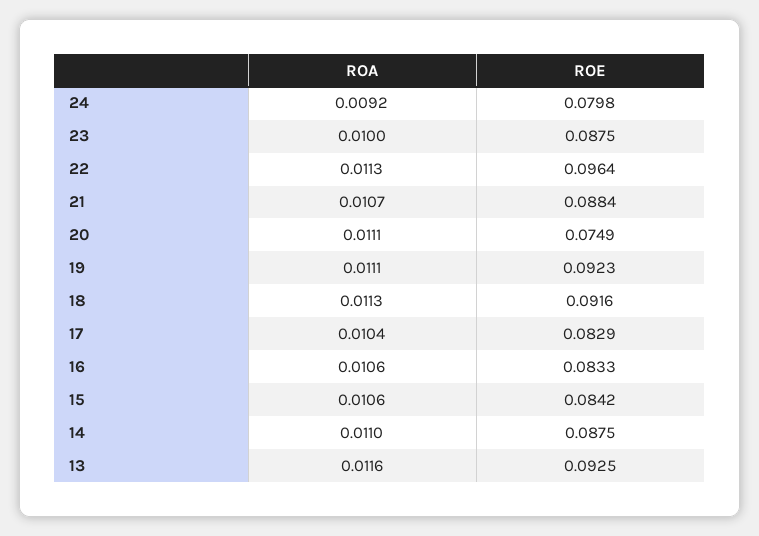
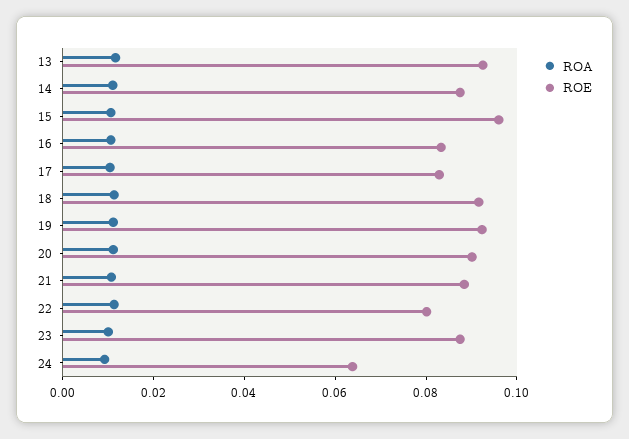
  {
    "ROA": {
      "24": 0.0092,
      "23": 0.01,
      "22": 0.0113,
      "21": 0.0107,
      "20": 0.0111,
      "19": 0.0111,
      "18": 0.0113,
      "17": 0.0104,
      "16": 0.0106,
      "15": 0.0106,
      "14": 0.011,
      "13": 0.0116
    },
    "ROE": {
-     "24": 0.0798,
+     "24": 0.065,
      "23": 0.0875,
-     "22": 0.0964,
+     "22": 0.08,
      "21": 0.0884,
-     "20": 0.0749,
+     "20": 0.09,
      "19": 0.0923,
      "18": 0.0916,
      "17": 0.0829,
      "16": 0.0833,
-     "15": 0.0842,
+     "15": 0.095,
      "14": 0.0875,
      "13": 0.0925
    }
  }

